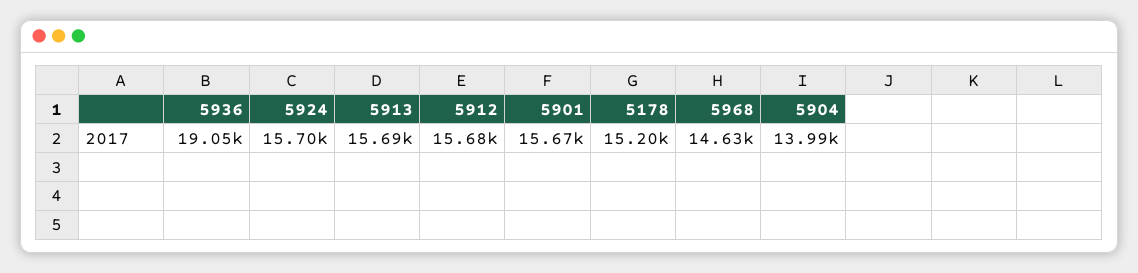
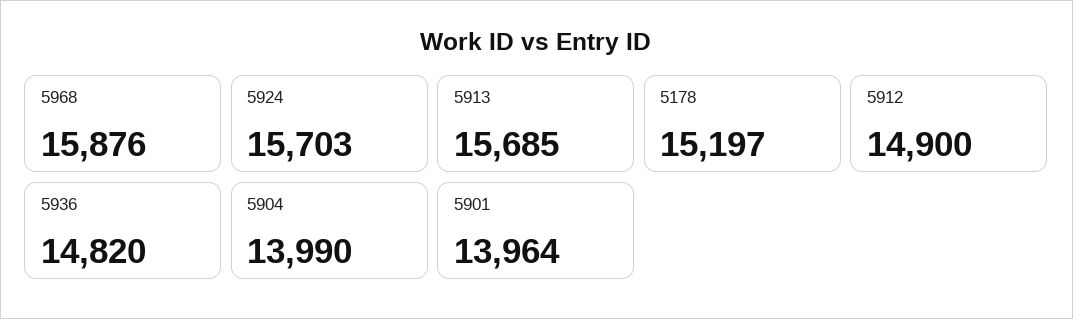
  {
-   "5936": 19050,
+   "5936": 14820,
    "5924": 15703,
    "5913": 15685,
-   "5912": 15680,
+   "5912": 14900,
-   "5901": 15670,
+   "5901": 13964,
    "5178": 15197,
-   "5968": 14630,
+   "5968": 15876,
    "5904": 13990
  }

